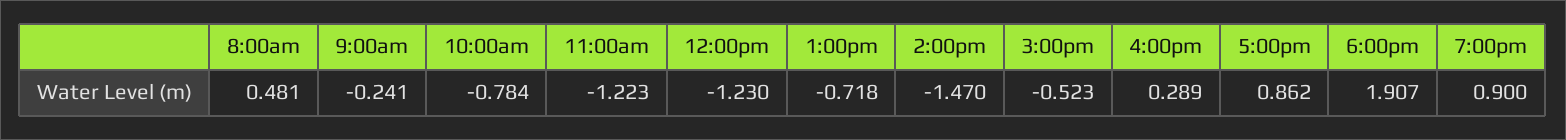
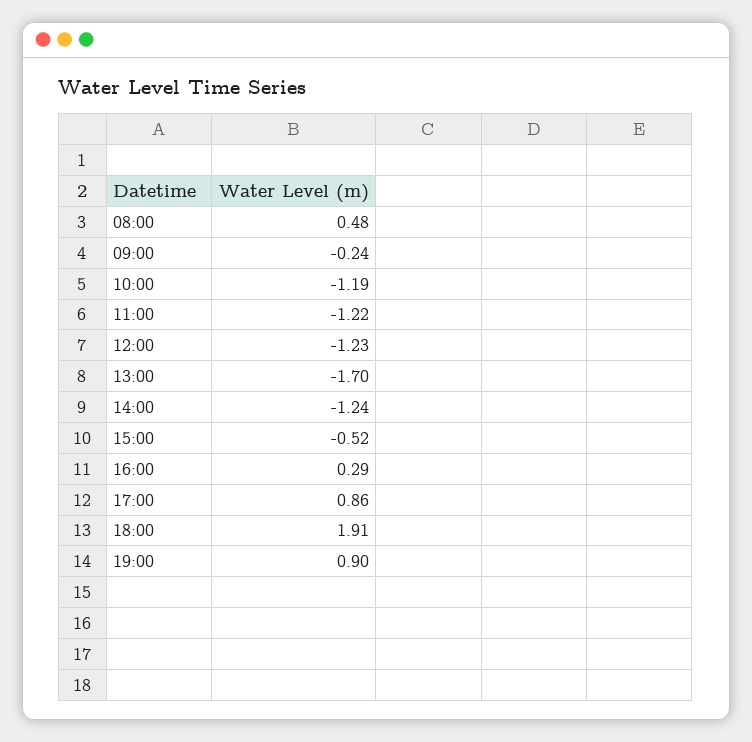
  {
    "8:00am": 0.481,
    "9:00am": -0.241,
-   "10:00am": -0.784,
+   "10:00am": -1.19,
    "11:00am": -1.223,
    "12:00pm": -1.23,
-   "1:00pm": -0.718,
+   "1:00pm": -1.7,
-   "2:00pm": -1.47,
+   "2:00pm": -1.24,
    "3:00pm": -0.523,
    "4:00pm": 0.289,
    "5:00pm": 0.862,
    "6:00pm": 1.907,
    "7:00pm": 0.9
  }

